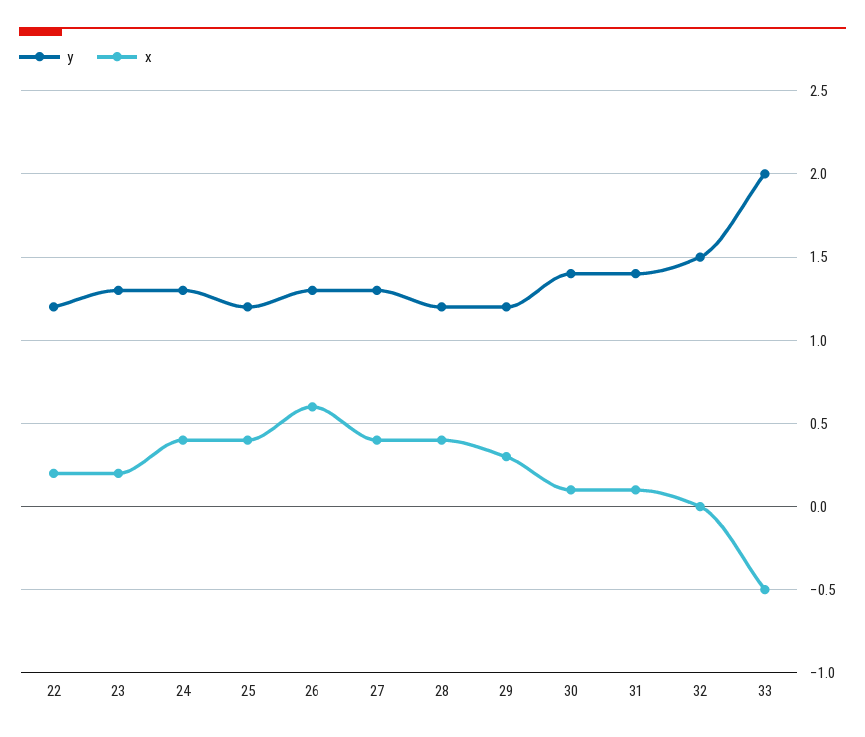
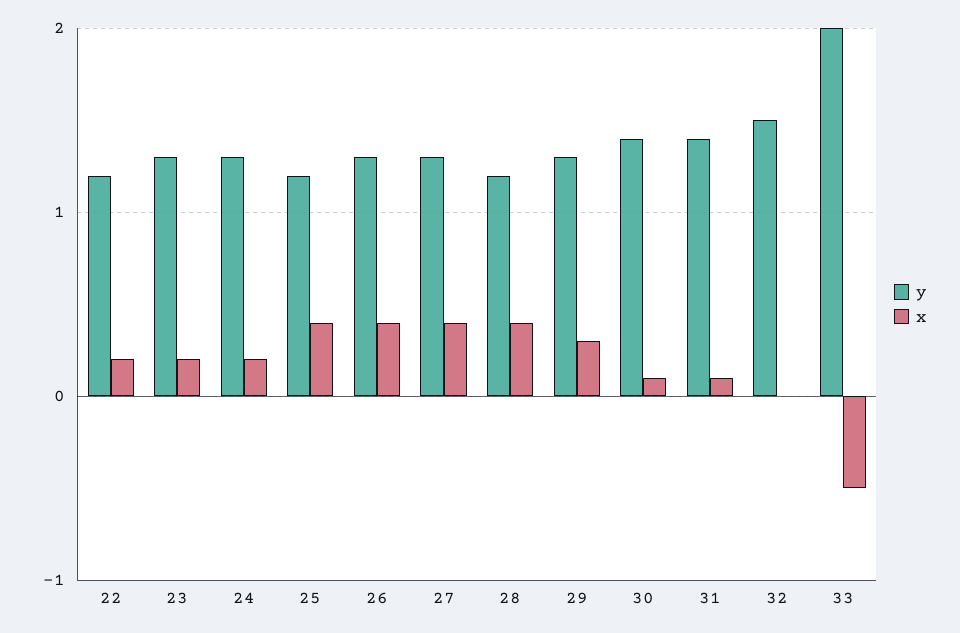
  {
    "y": {
      "22": 1.2,
      "23": 1.3,
      "24": 1.3,
      "25": 1.2,
      "26": 1.3,
      "27": 1.3,
      "28": 1.2,
-     "29": 1.2,
+     "29": 1.3,
      "30": 1.4,
      "31": 1.4,
      "32": 1.5,
      "33": 2
    },
    "x": {
      "22": 0.2,
      "23": 0.2,
-     "24": 0.4,
+     "24": 0.2,
      "25": 0.4,
-     "26": 0.6,
+     "26": 0.4,
      "27": 0.4,
      "28": 0.4,
      "29": 0.3,
      "30": 0.1,
      "31": 0.1,
      "32": 0,
      "33": -0.5
    }
  }

